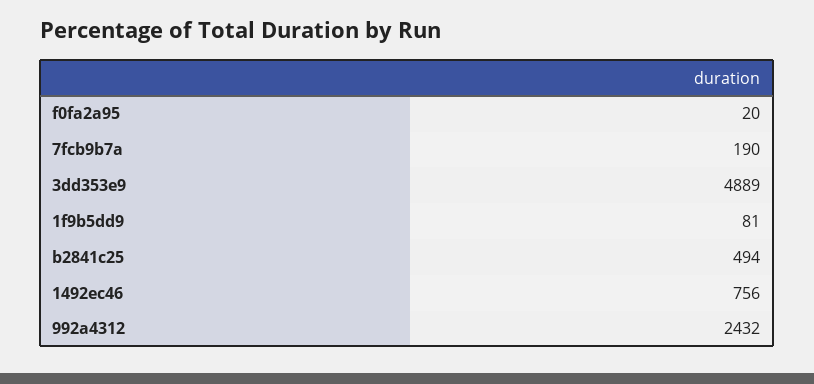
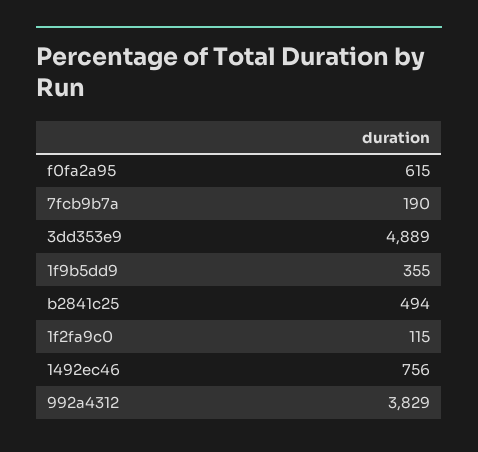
  {
-   "f0fa2a95": 20,
+   "f0fa2a95": 615,
    "7fcb9b7a": 190,
    "3dd353e9": 4889,
-   "1f9b5dd9": 81,
+   "1f9b5dd9": 355,
    "b2841c25": 494,
    "1492ec46": 756,
-   "992a4312": 2432
+   "992a4312": 3829,
+   "1f2fa9c0": 115
  }

